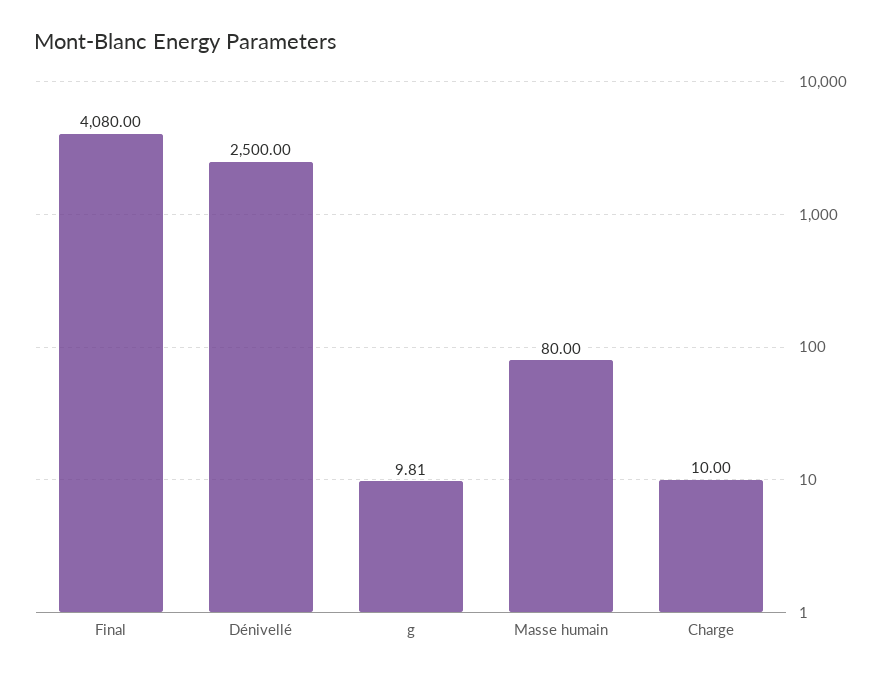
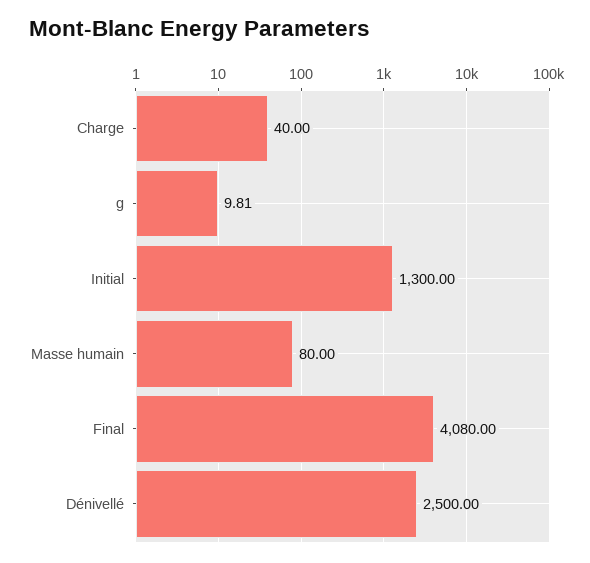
  {
    "Final": 4080,
    "Dénivellé": 2500,
    "g": 9.81,
    "Masse humain": 80,
-   "Charge": 10
+   "Charge": 40,
+   "Initial": 1300
  }

